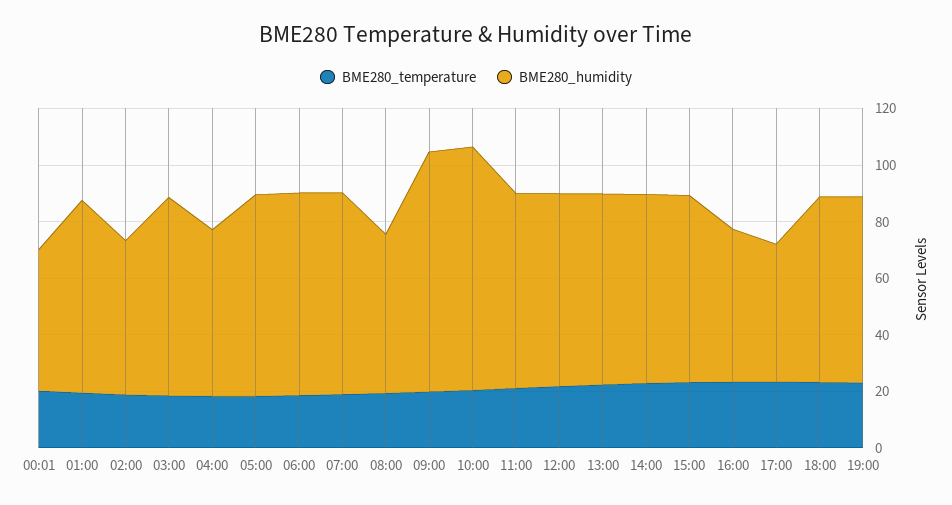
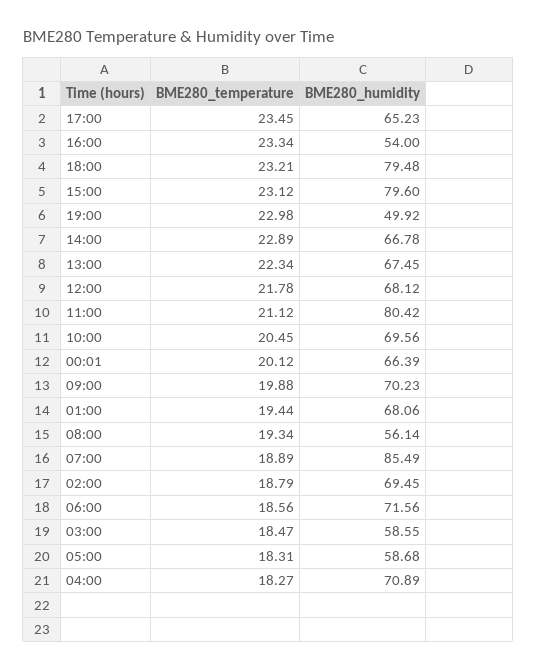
  {
    "BME280_temperature": {
      "00:01": 20.12,
      "01:00": 19.44,
      "02:00": 18.79,
      "03:00": 18.47,
      "04:00": 18.27,
      "05:00": 18.31,
      "06:00": 18.56,
      "07:00": 18.89,
      "08:00": 19.34,
      "09:00": 19.88,
      "10:00": 20.45,
      "11:00": 21.12,
      "12:00": 21.78,
      "13:00": 22.34,
      "14:00": 22.89,
      "15:00": 23.12,
      "16:00": 23.34,
      "17:00": 23.45,
      "18:00": 23.21,
      "19:00": 22.98
    },
    "BME280_humidity": {
-     "00:01": 50,
+     "00:01": 66.39,
      "01:00": 68.06,
-     "02:00": 55,
+     "02:00": 69.45,
-     "03:00": 70,
+     "03:00": 58.55,
-     "04:00": 60,
+     "04:00": 70.89,
-     "05:00": 70,
+     "05:00": 58.68,
      "06:00": 71.56,
-     "07:00": 70,
+     "07:00": 85.49,
      "08:00": 56.14,
-     "09:00": 85,
+     "09:00": 70.23,
-     "10:00": 85,
+     "10:00": 69.56,
-     "11:00": 70,
+     "11:00": 80.42,
      "12:00": 68.12,
      "13:00": 67.45,
      "14:00": 66.78,
-     "15:00": 65,
+     "15:00": 79.6,
      "16:00": 54,
-     "17:00": 50,
+     "17:00": 65.23,
-     "18:00": 65,
+     "18:00": 79.48,
-     "19:00": 65
+     "19:00": 49.92
    }
  }

